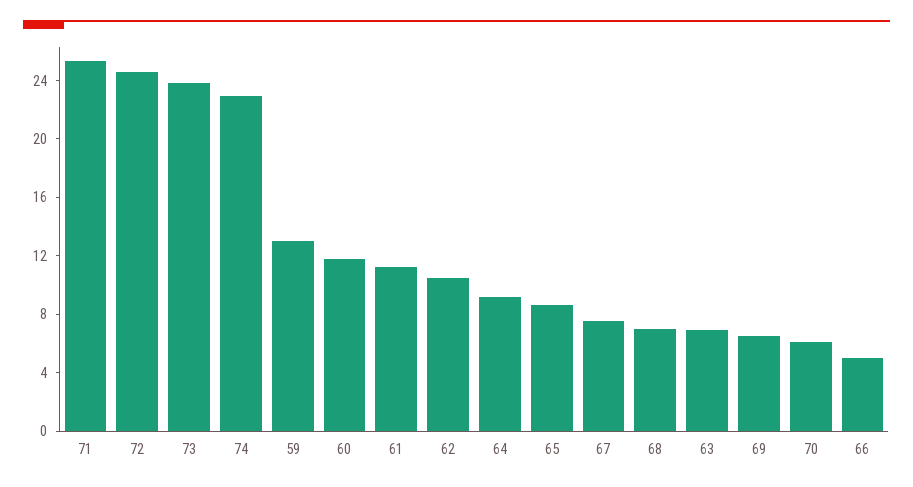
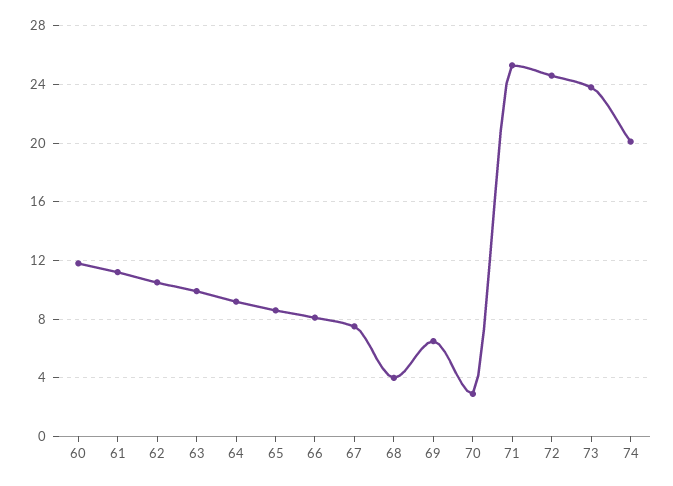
  {
    "71": 25.5,
    "72": 24.5,
    "73": 24,
-   "74": 23,
+   "74": 20,
-   "59": 13,
    "60": 12,
    "61": 11,
    "62": 10.5,
    "64": 9,
    "65": 8.5,
    "67": 7.5,
-   "68": 7,
+   "68": 4,
-   "63": 7,
+   "63": 10,
    "69": 6.5,
-   "70": 6,
+   "70": 3,
-   "66": 5
+   "66": 8
  }

